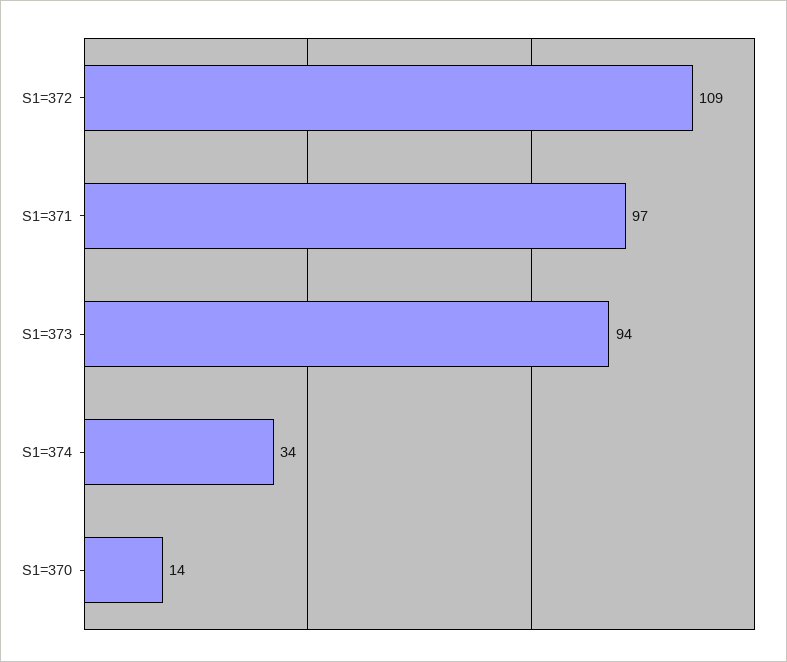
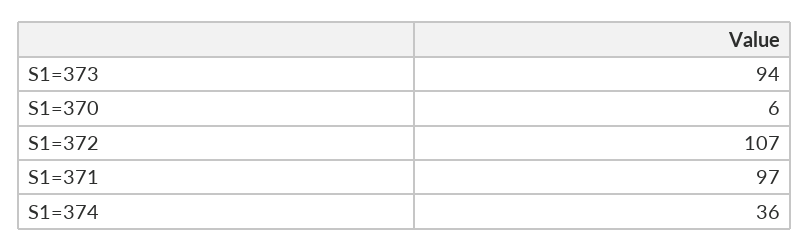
  {
-   "S1=372": 109,
+   "S1=372": 107,
    "S1=371": 97,
    "S1=373": 94,
-   "S1=374": 34,
+   "S1=374": 36,
-   "S1=370": 14
+   "S1=370": 6
  }

